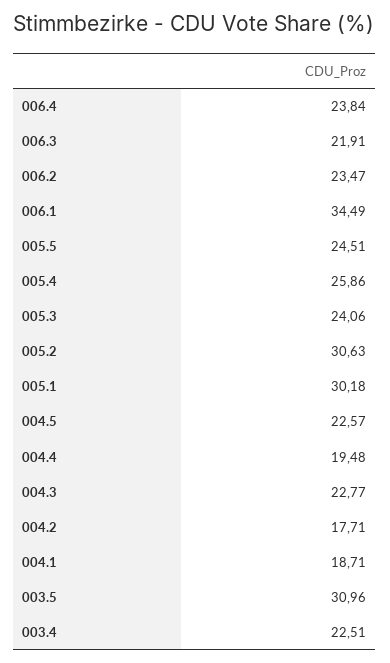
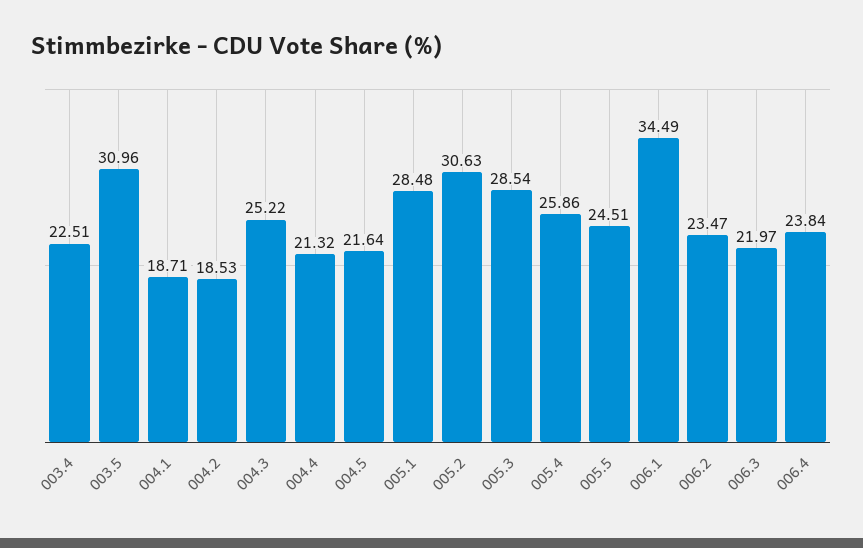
  {
    "006.4": 23.84,
-   "006.3": 21.91,
+   "006.3": 21.97,
    "006.2": 23.47,
    "006.1": 34.49,
    "005.5": 24.51,
    "005.4": 25.86,
-   "005.3": 24.06,
+   "005.3": 28.54,
    "005.2": 30.63,
-   "005.1": 30.18,
+   "005.1": 28.48,
-   "004.5": 22.57,
+   "004.5": 21.64,
-   "004.4": 19.48,
+   "004.4": 21.32,
-   "004.3": 22.77,
+   "004.3": 25.22,
-   "004.2": 17.71,
+   "004.2": 18.53,
    "004.1": 18.71,
    "003.5": 30.96,
    "003.4": 22.51
  }

